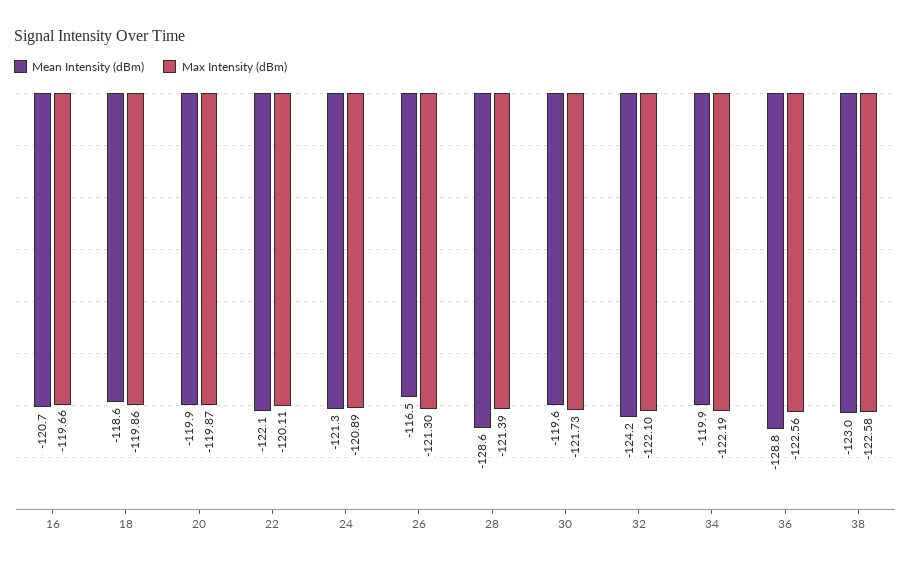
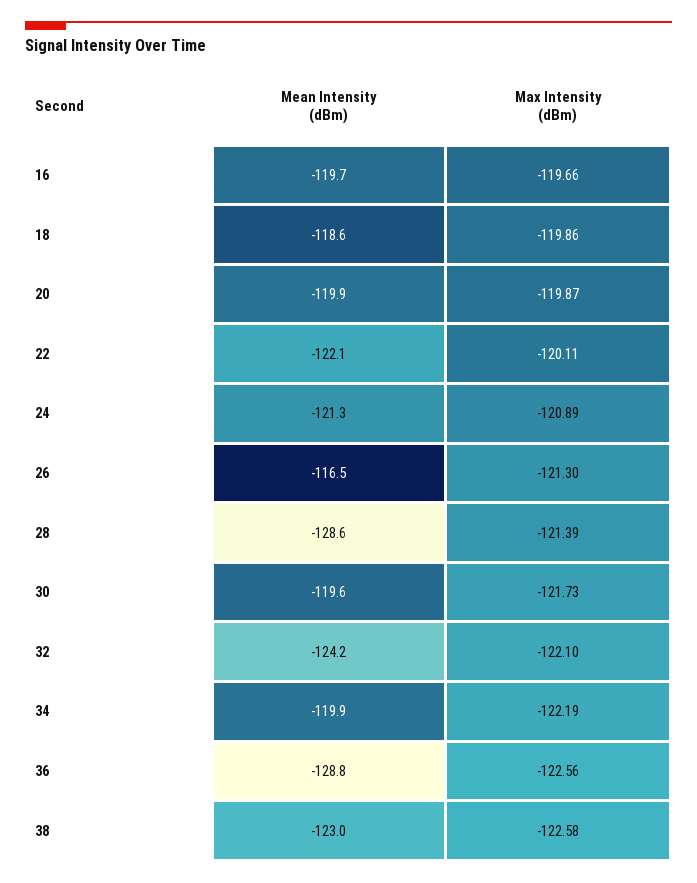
  {
    "Mean Intensity (dBm)": {
-     "16": -120.7,
+     "16": -119.7,
      "18": -118.6,
      "20": -119.9,
      "22": -122.1,
      "24": -121.3,
      "26": -116.5,
      "28": -128.6,
      "30": -119.6,
      "32": -124.2,
      "34": -119.9,
      "36": -128.8,
      "38": -123
    },
    "Max Intensity (dBm)": {
      "16": -119.66,
      "18": -119.86,
      "20": -119.87,
      "22": -120.11,
      "24": -120.89,
      "26": -121.3,
      "28": -121.39,
      "30": -121.73,
      "32": -122.1,
      "34": -122.19,
      "36": -122.56,
      "38": -122.58
    }
  }

